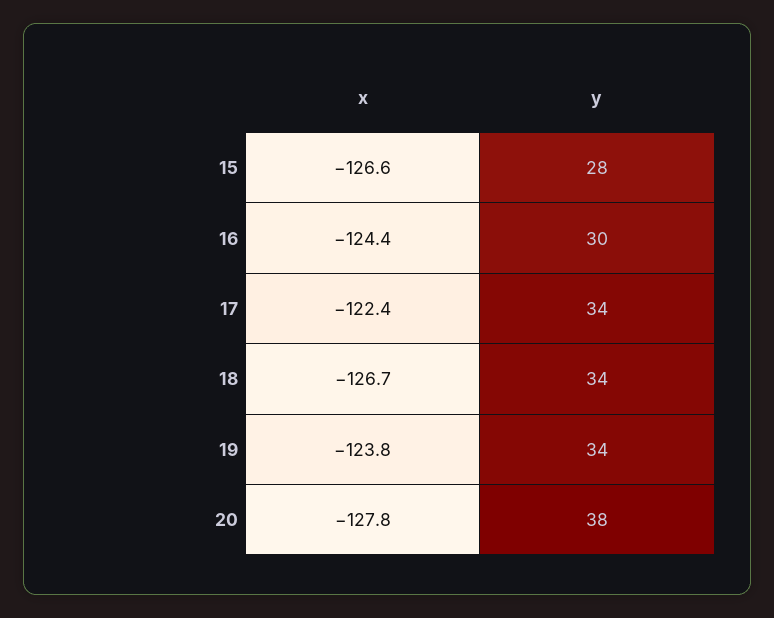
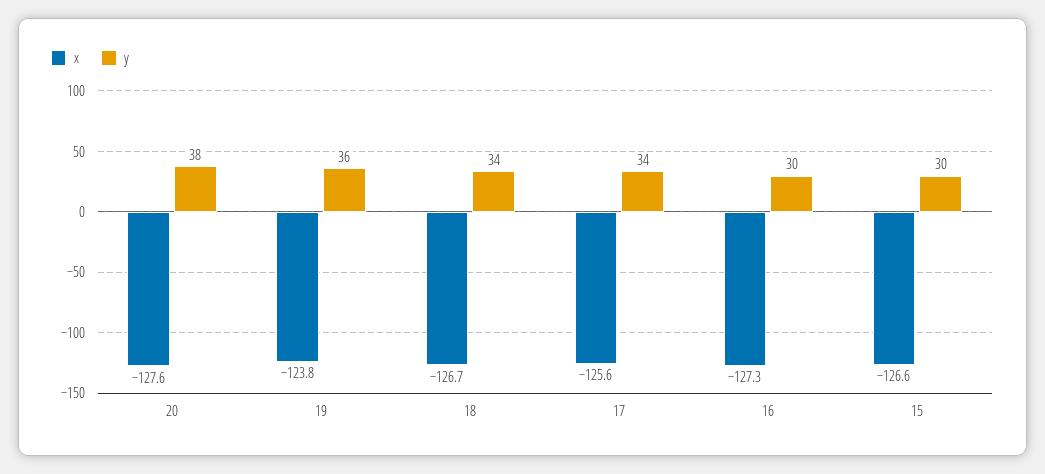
  {
    "x": {
      "15": -126.6,
-     "16": -124.4,
+     "16": -127.3,
-     "17": -122.4,
+     "17": -125.6,
      "18": -126.7,
      "19": -123.8,
-     "20": -127.8
+     "20": -127.6
    },
    "y": {
-     "15": 28,
+     "15": 30,
      "16": 30,
      "17": 34,
      "18": 34,
-     "19": 34,
+     "19": 36,
      "20": 38
    }
  }

